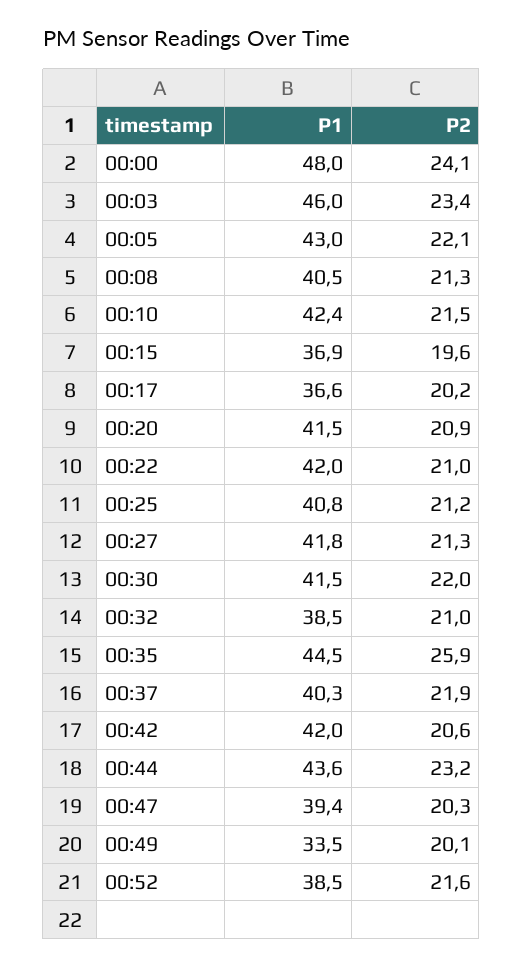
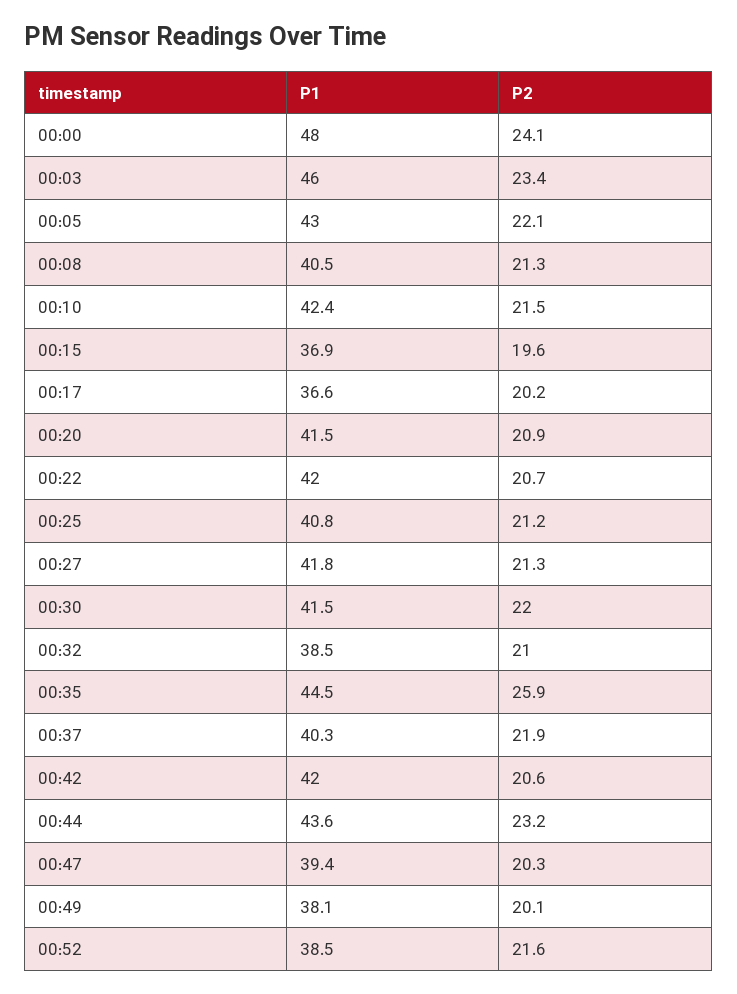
  {
    "P1": {
      "00:00": 48,
      "00:03": 46,
      "00:05": 43,
      "00:08": 40.5,
      "00:10": 42.4,
      "00:15": 36.9,
      "00:17": 36.6,
      "00:20": 41.5,
      "00:22": 42,
      "00:25": 40.8,
      "00:27": 41.8,
      "00:30": 41.5,
      "00:32": 38.5,
      "00:35": 44.5,
      "00:37": 40.3,
      "00:42": 42,
      "00:44": 43.6,
      "00:47": 39.4,
-     "00:49": 33.5,
+     "00:49": 38.1,
      "00:52": 38.5
    },
    "P2": {
      "00:00": 24.1,
      "00:03": 23.4,
      "00:05": 22.1,
      "00:08": 21.3,
      "00:10": 21.5,
      "00:15": 19.6,
      "00:17": 20.2,
      "00:20": 20.9,
-     "00:22": 21,
+     "00:22": 20.7,
      "00:25": 21.2,
      "00:27": 21.3,
      "00:30": 22,
      "00:32": 21,
      "00:35": 25.9,
      "00:37": 21.9,
      "00:42": 20.6,
      "00:44": 23.2,
      "00:47": 20.3,
      "00:49": 20.1,
      "00:52": 21.6
    }
  }

